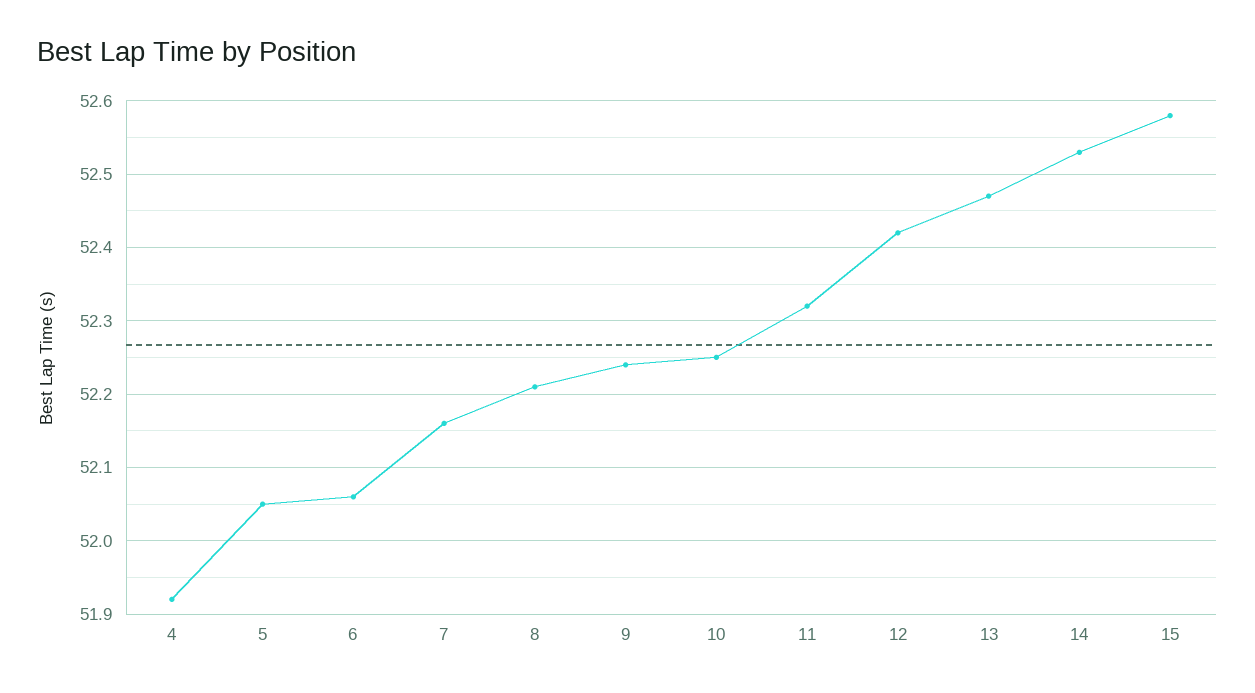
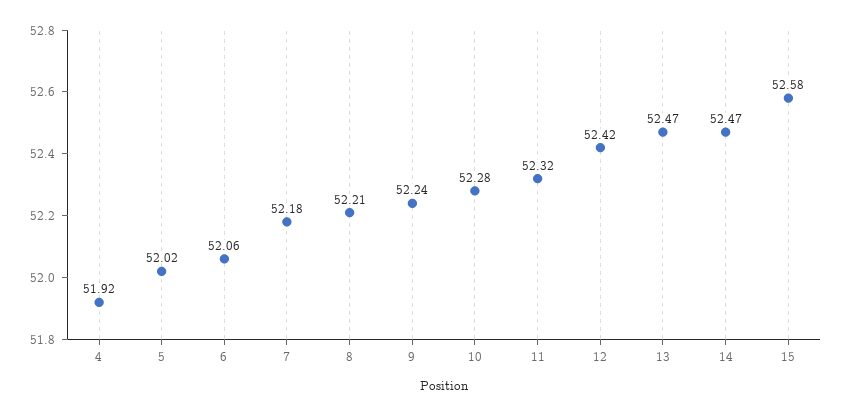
  {
    "4": 51.92,
-   "5": 52.05,
+   "5": 52.02,
    "6": 52.06,
-   "7": 52.16,
+   "7": 52.18,
    "8": 52.21,
    "9": 52.24,
-   "10": 52.25,
+   "10": 52.28,
    "11": 52.32,
    "12": 52.42,
    "13": 52.47,
-   "14": 52.53,
+   "14": 52.47,
    "15": 52.58
  }

